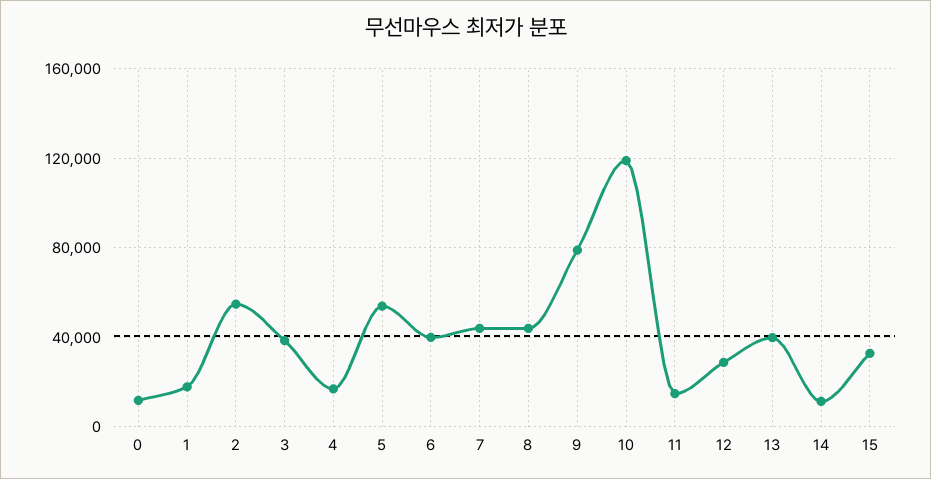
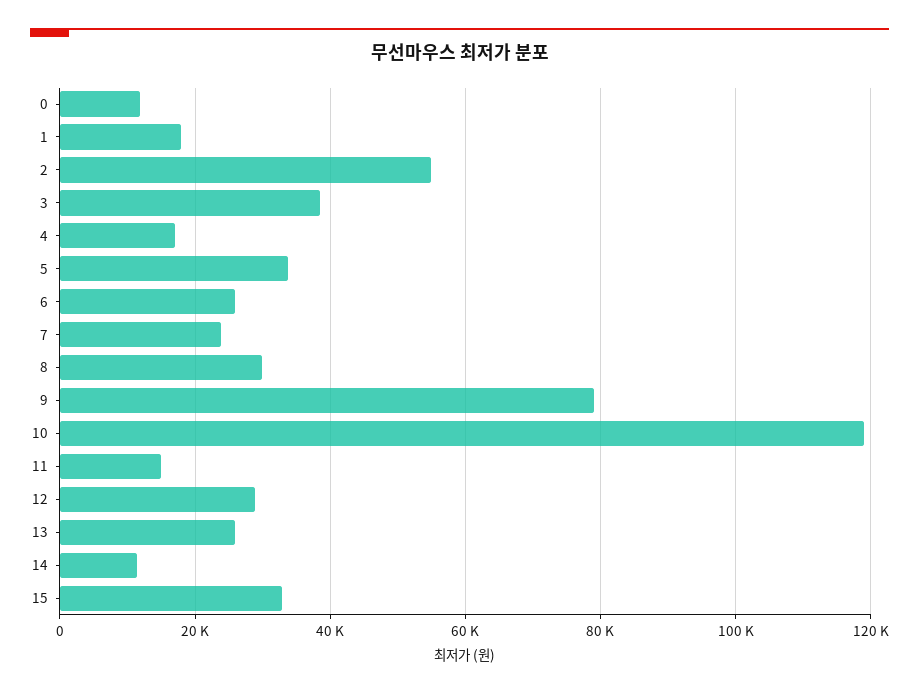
  {
    "0": 12000,
    "1": 18000,
    "2": 54000,
    "3": 38000,
    "4": 18000,
-   "5": 55000,
+   "5": 34000,
-   "6": 40000,
+   "6": 26000,
-   "7": 45000,
+   "7": 24000,
-   "8": 45000,
+   "8": 30000,
    "9": 80000,
    "10": 120000,
    "11": 14000,
    "12": 28000,
-   "13": 40000,
+   "13": 26000,
    "14": 12000,
    "15": 32000
  }

